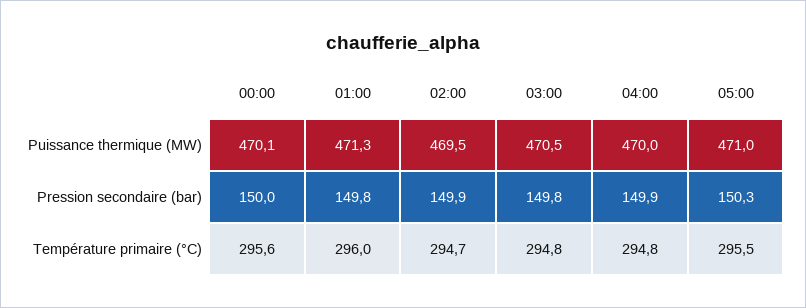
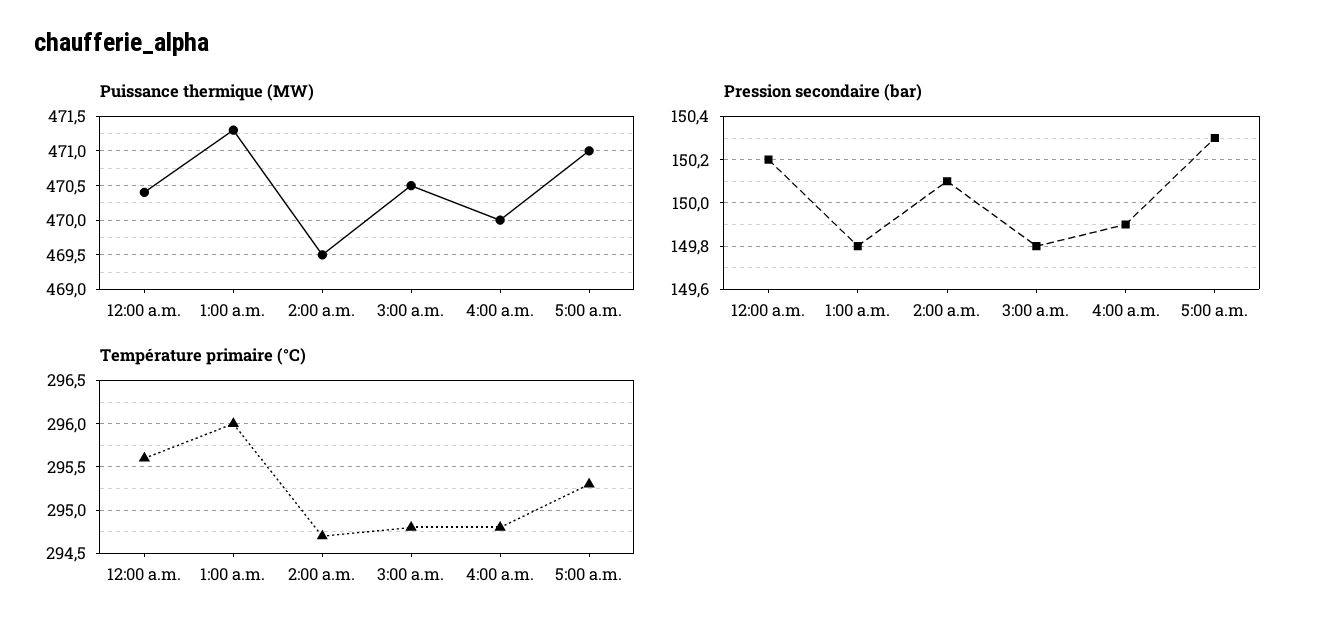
  {
    "Puissance thermique (MW)": {
-     "00:00": 470.1,
+     "00:00": 470.4,
      "01:00": 471.3,
      "02:00": 469.5,
      "03:00": 470.5,
      "04:00": 470,
      "05:00": 471
    },
    "Pression secondaire (bar)": {
-     "00:00": 150,
+     "00:00": 150.2,
      "01:00": 149.8,
-     "02:00": 149.9,
+     "02:00": 150.1,
      "03:00": 149.8,
      "04:00": 149.9,
      "05:00": 150.3
    },
    "Température primaire (°C)": {
      "00:00": 295.6,
      "01:00": 296,
      "02:00": 294.7,
      "03:00": 294.8,
      "04:00": 294.8,
-     "05:00": 295.5
+     "05:00": 295.3
    }
  }

